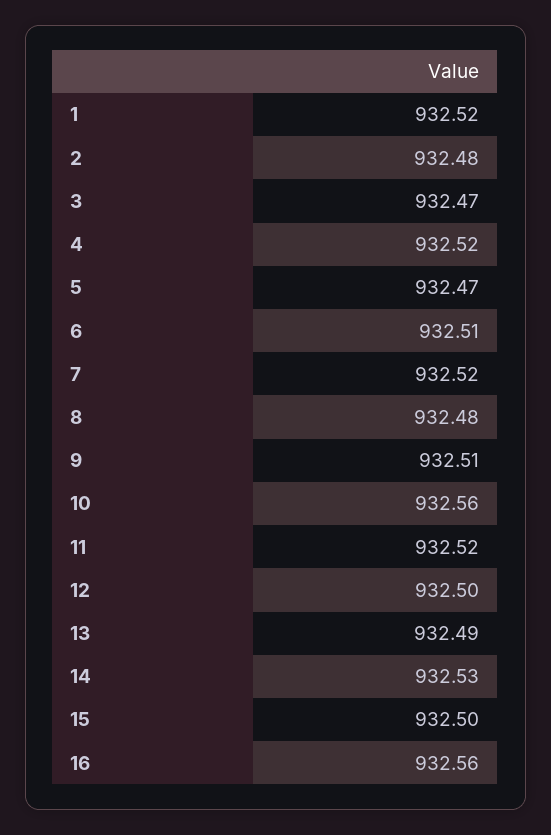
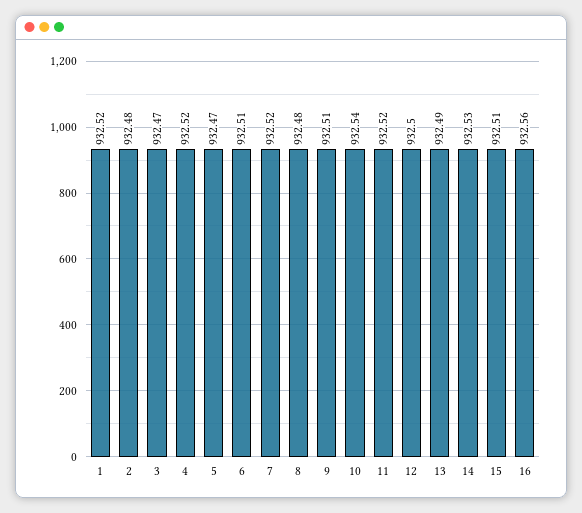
  {
    "1": 932.52,
    "2": 932.48,
    "3": 932.47,
    "4": 932.52,
    "5": 932.47,
    "6": 932.51,
    "7": 932.52,
    "8": 932.48,
    "9": 932.51,
-   "10": 932.56,
+   "10": 932.54,
    "11": 932.52,
    "12": 932.5,
    "13": 932.49,
    "14": 932.53,
-   "15": 932.5,
+   "15": 932.51,
    "16": 932.56
  }

